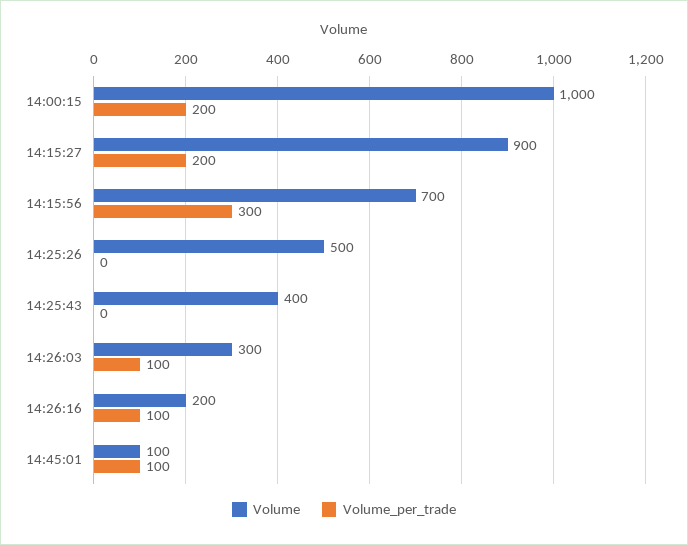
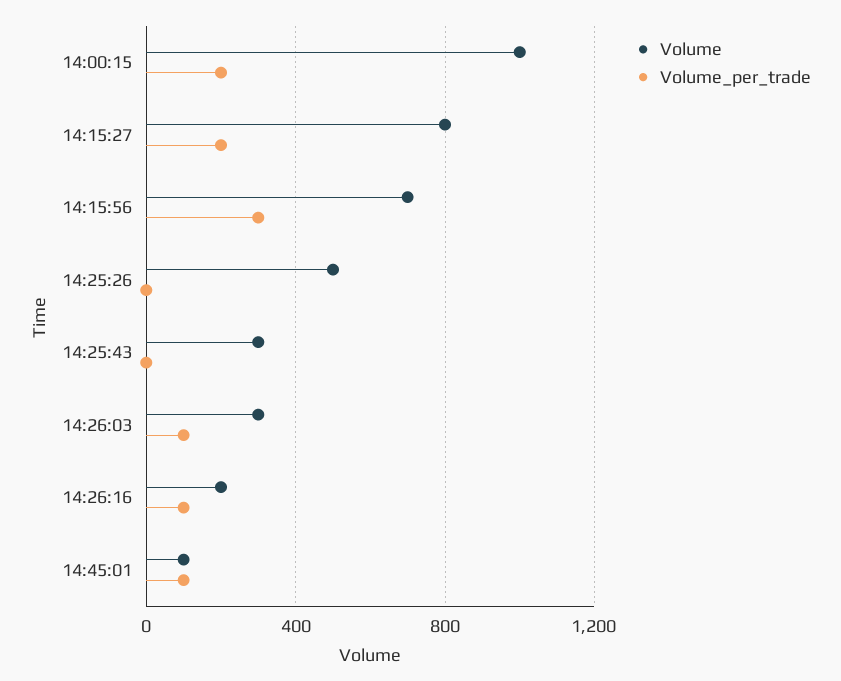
  {
    "Volume": {
      "14:00:15": 1000,
-     "14:15:27": 900,
+     "14:15:27": 800,
      "14:15:56": 700,
      "14:25:26": 500,
-     "14:25:43": 400,
+     "14:25:43": 300,
      "14:26:03": 300,
      "14:26:16": 200,
      "14:45:01": 100
    },
    "Volume_per_trade": {
      "14:00:15": 200,
      "14:15:27": 200,
      "14:15:56": 300,
      "14:25:26": 0,
      "14:25:43": 0,
      "14:26:03": 100,
      "14:26:16": 100,
      "14:45:01": 100
    }
  }

